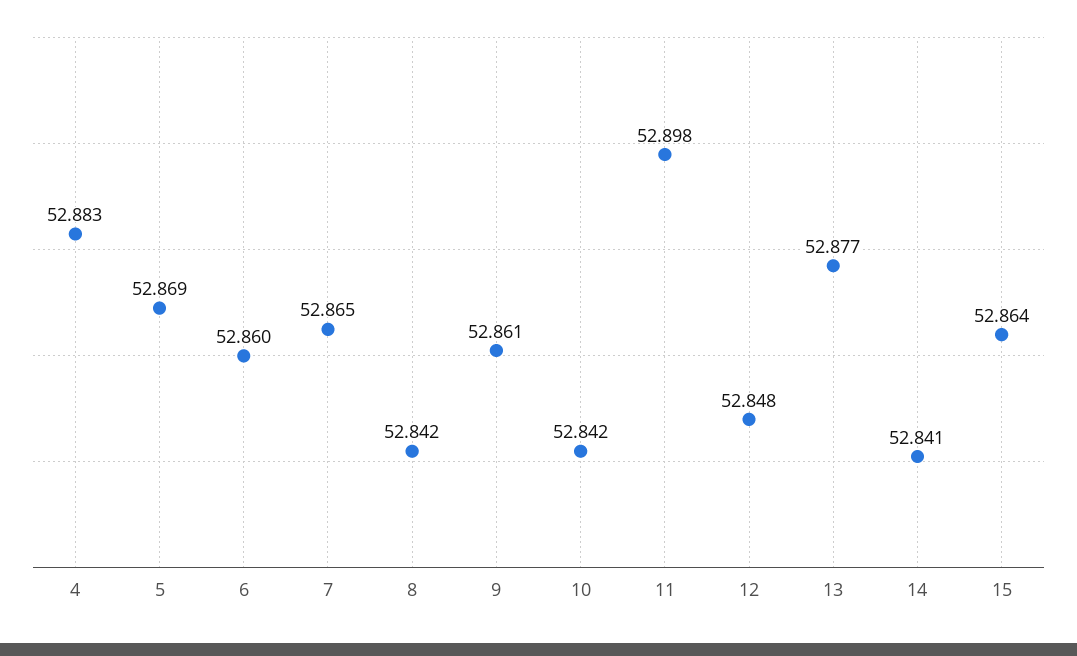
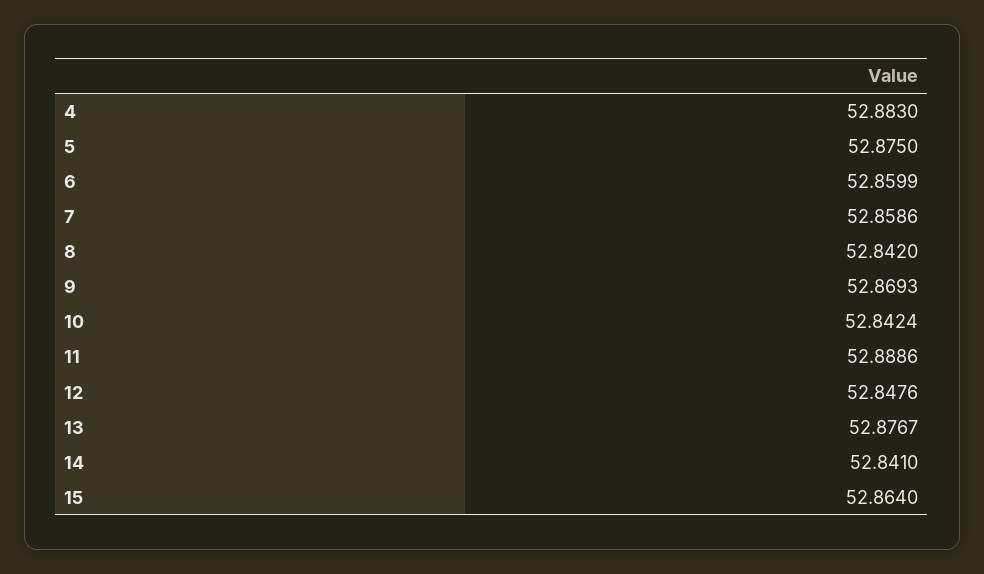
  {
    "4": 52.883,
-   "5": 52.869,
+   "5": 52.875,
    "6": 52.8599,
-   "7": 52.865,
+   "7": 52.8586,
    "8": 52.842,
-   "9": 52.861,
+   "9": 52.8693,
    "10": 52.8424,
-   "11": 52.898,
+   "11": 52.8886,
    "12": 52.8476,
    "13": 52.8767,
    "14": 52.841,
    "15": 52.864
  }

